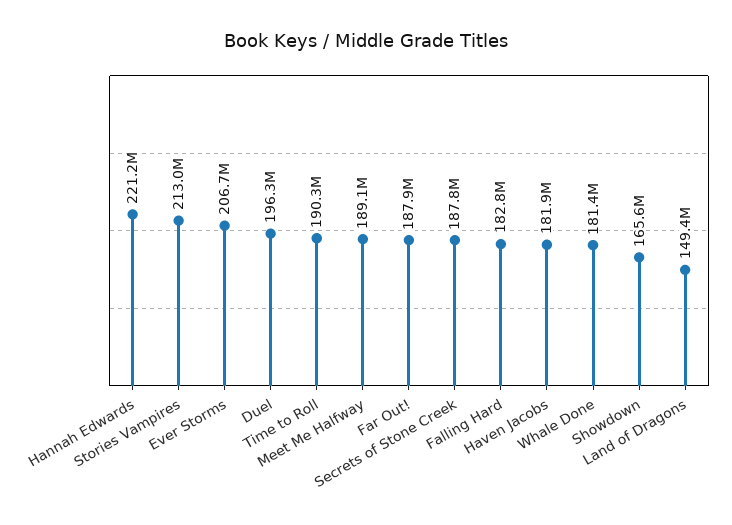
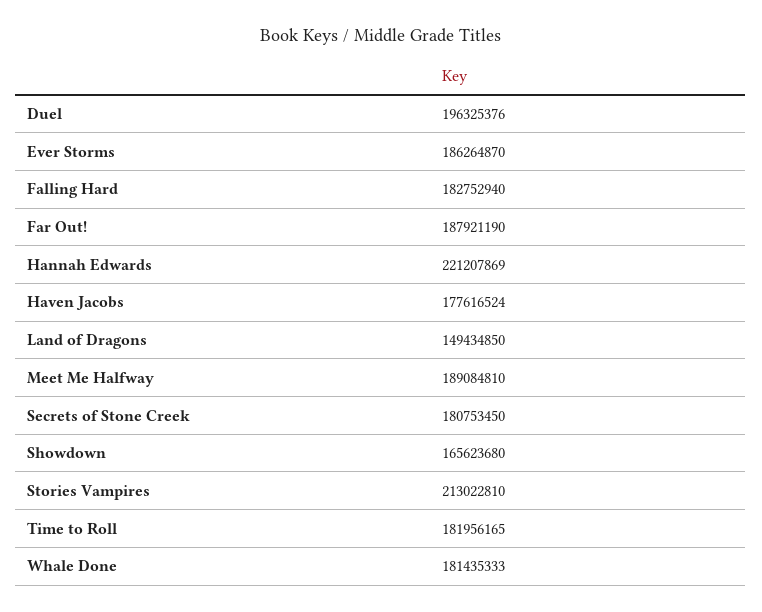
  {
    "Hannah Edwards": 221207869,
    "Stories Vampires": 213022810,
-   "Ever Storms": 206700000,
+   "Ever Storms": 186264870,
    "Duel": 196325376,
-   "Time to Roll": 190300000,
+   "Time to Roll": 181956165,
    "Meet Me Halfway": 189084810,
    "Far Out!": 187921190,
-   "Secrets of Stone Creek": 187800000,
+   "Secrets of Stone Creek": 180753450,
    "Falling Hard": 182752940,
-   "Haven Jacobs": 181900000,
+   "Haven Jacobs": 177616524,
    "Whale Done": 181435333,
    "Showdown": 165623680,
    "Land of Dragons": 149434850
  }

